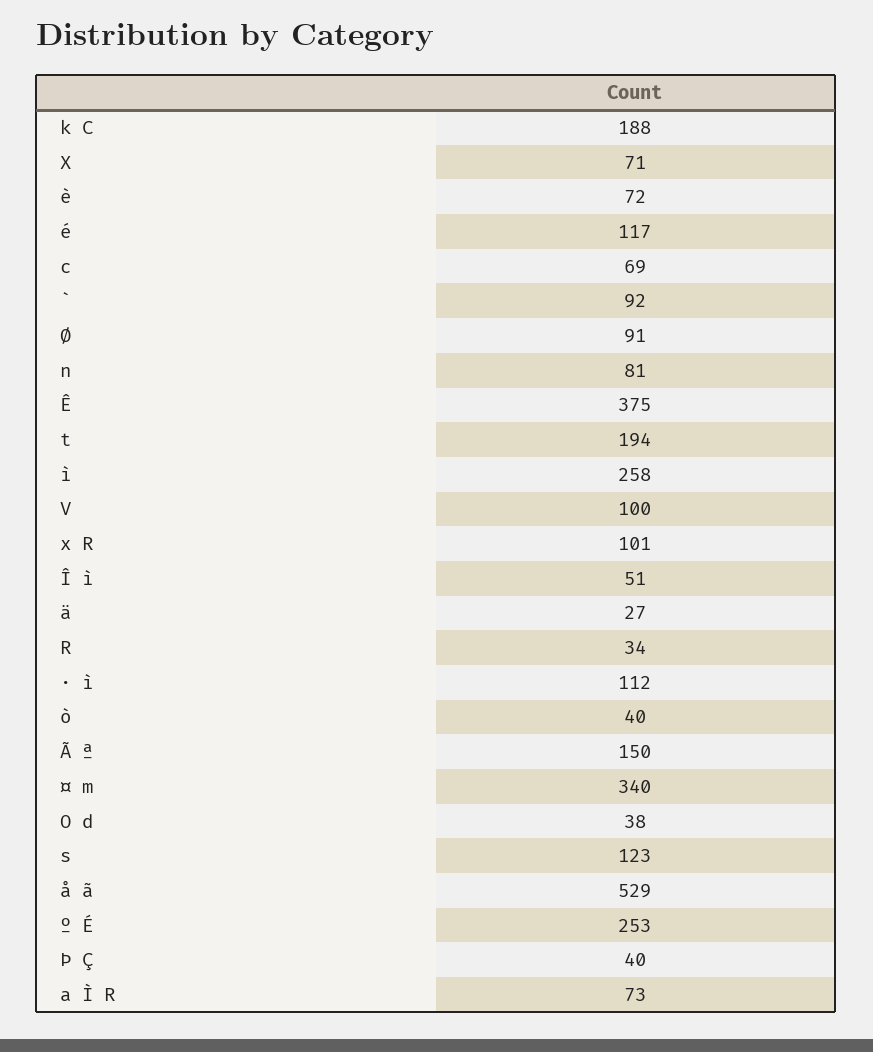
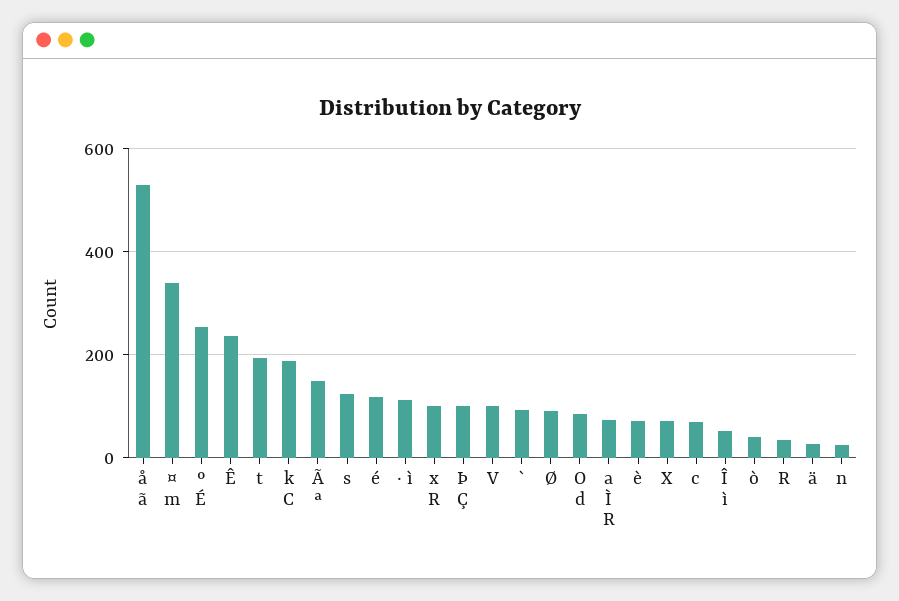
  {
    "k C": 188,
    "X": 71,
    "è": 72,
    "é": 117,
    "c": 69,
    "`": 92,
    "Ø": 91,
-   "n": 81,
+   "n": 20,
-   "Ê": 375,
+   "Ê": 240,
    "t": 194,
-   "ì": 258,
    "V": 100,
    "x R": 101,
    "Î ì": 51,
    "ä": 27,
    "R": 34,
    "· ì": 112,
    "ò": 40,
    "Ã ª": 150,
    "¤ m": 340,
-   "O d": 38,
+   "O d": 80,
    "s": 123,
    "å ã": 529,
    "º É": 253,
-   "Þ Ç": 40,
+   "Þ Ç": 100,
    "a Ì R": 73
  }

